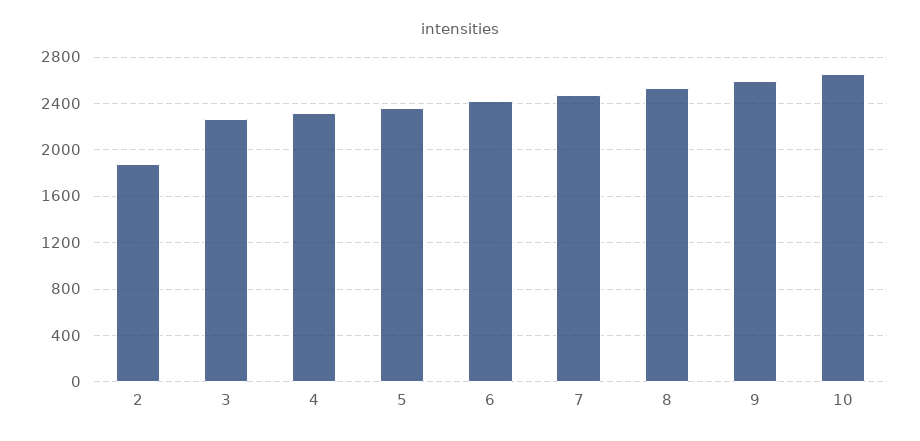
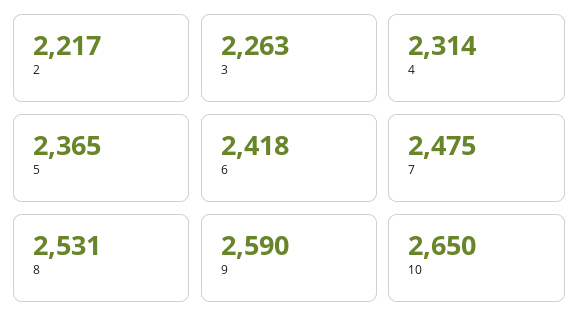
  {
-   "2": 1900,
+   "2": 2217,
    "3": 2263,
    "4": 2314,
    "5": 2365,
    "6": 2418,
    "7": 2475,
    "8": 2531,
    "9": 2590,
    "10": 2650
  }

